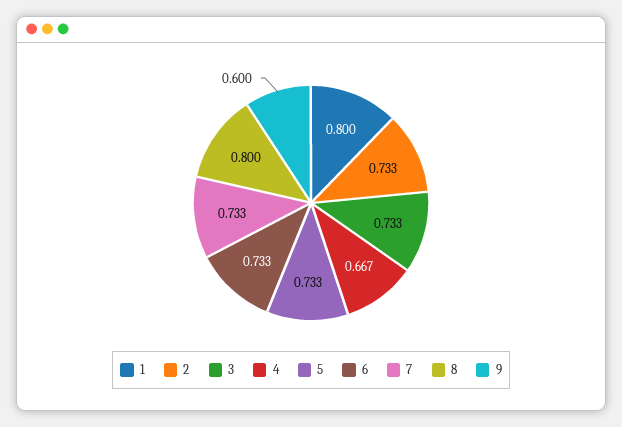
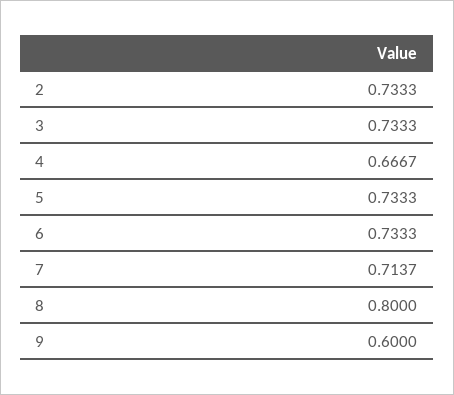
  {
-   "1": 0.8,
    "2": 0.7333,
    "3": 0.7333,
    "4": 0.6667,
    "5": 0.7333,
    "6": 0.7333,
-   "7": 0.733,
+   "7": 0.7137,
    "8": 0.8,
    "9": 0.6
  }

